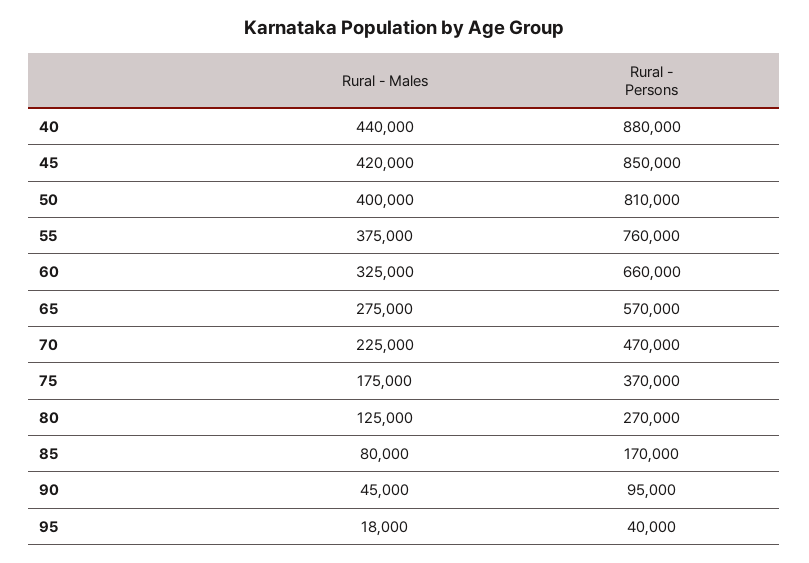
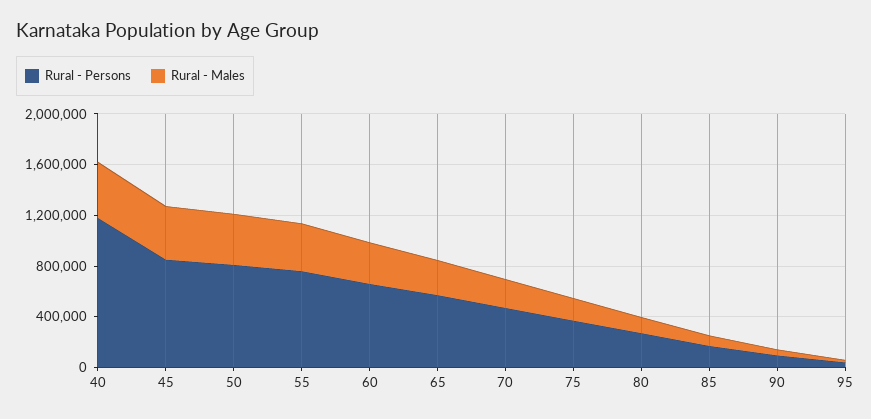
  {
    "Rural - Males": {
      "40": 440000,
      "45": 420000,
      "50": 400000,
      "55": 375000,
      "60": 325000,
      "65": 275000,
      "70": 225000,
      "75": 175000,
      "80": 125000,
      "85": 80000,
      "90": 45000,
      "95": 18000
    },
    "Rural - Persons": {
-     "40": 880000,
+     "40": 1200000,
      "45": 850000,
      "50": 810000,
      "55": 760000,
      "60": 660000,
      "65": 570000,
      "70": 470000,
      "75": 370000,
      "80": 270000,
      "85": 170000,
      "90": 95000,
      "95": 40000
    }
  }

